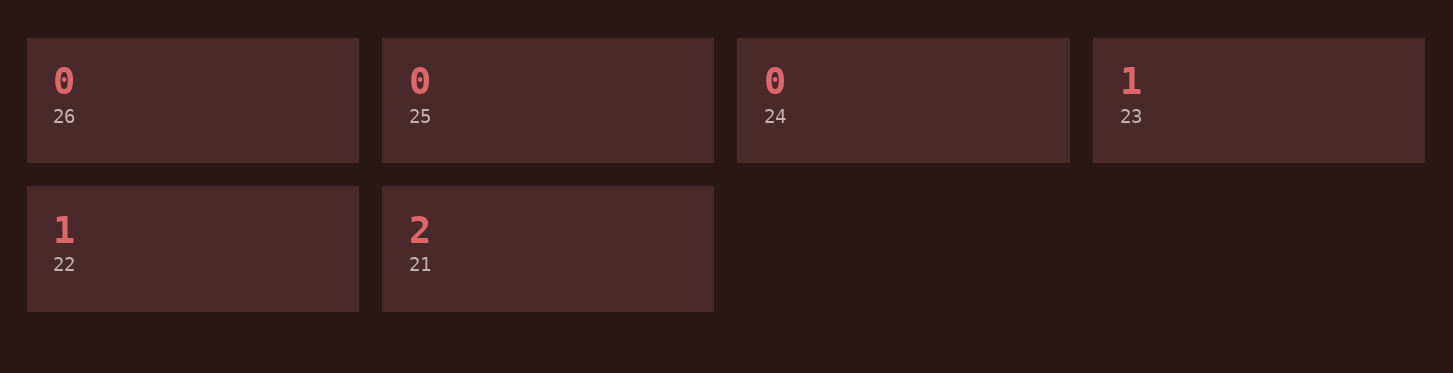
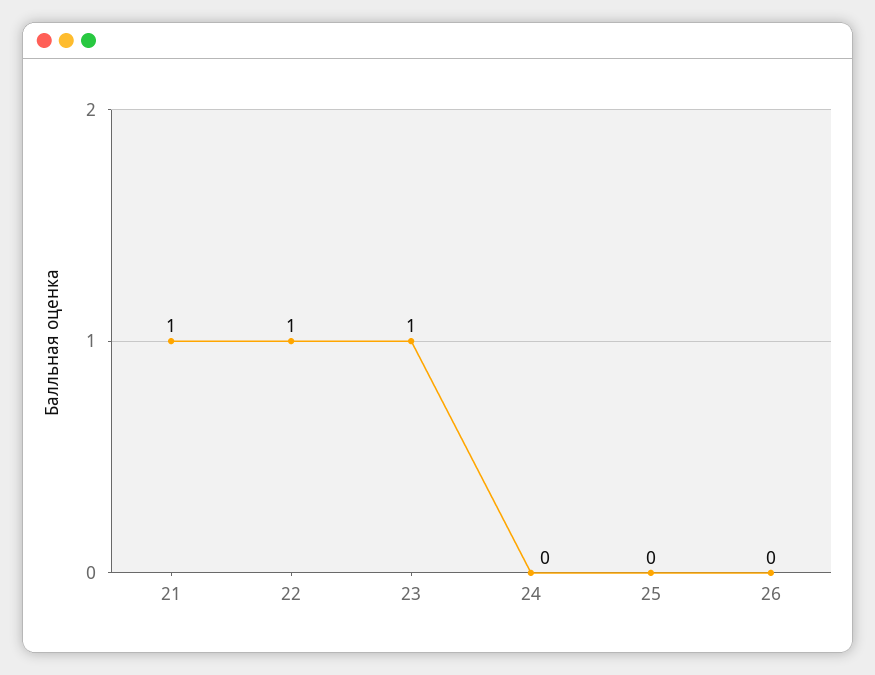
  {
    "26": 0,
    "25": 0,
    "24": 0,
    "23": 1,
    "22": 1,
-   "21": 2
+   "21": 1
  }

